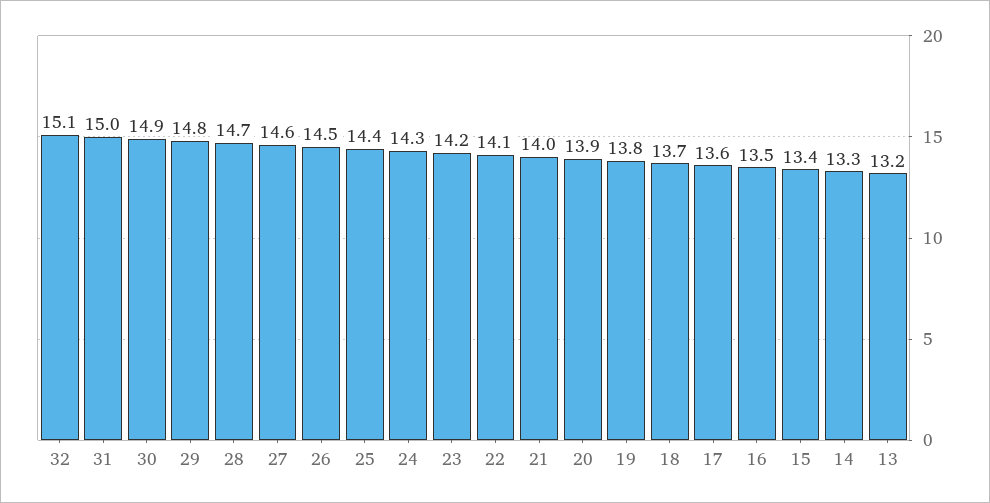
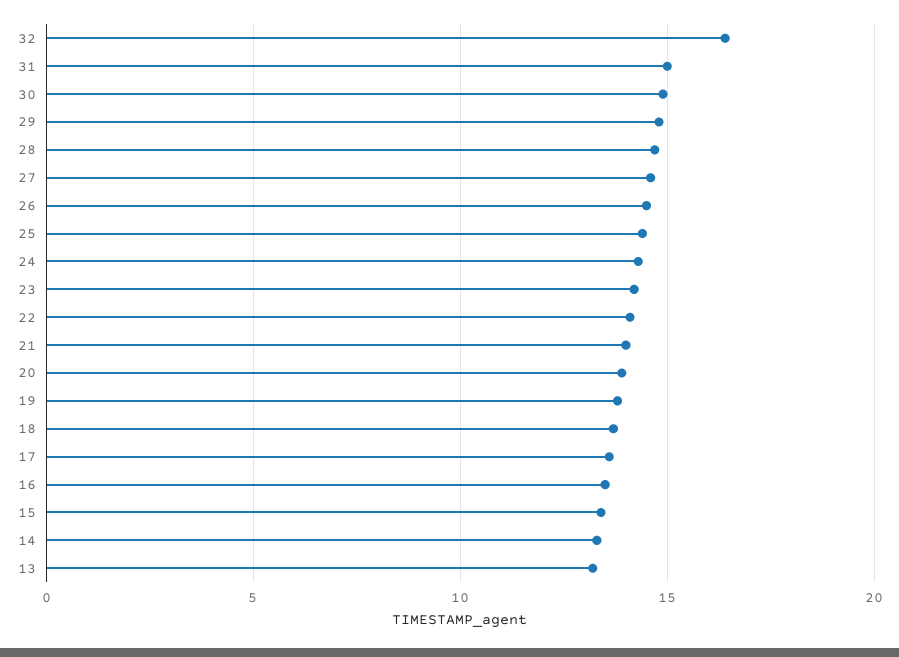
  {
-   "32": 15.1,
+   "32": 16.5,
    "31": 15,
    "30": 14.9,
    "29": 14.8,
    "28": 14.7,
    "27": 14.6,
    "26": 14.5,
    "25": 14.4,
    "24": 14.3,
    "23": 14.2,
    "22": 14.1,
    "21": 14,
    "20": 13.9,
    "19": 13.8,
    "18": 13.7,
    "17": 13.6,
    "16": 13.5,
    "15": 13.4,
    "14": 13.3,
    "13": 13.2
  }

